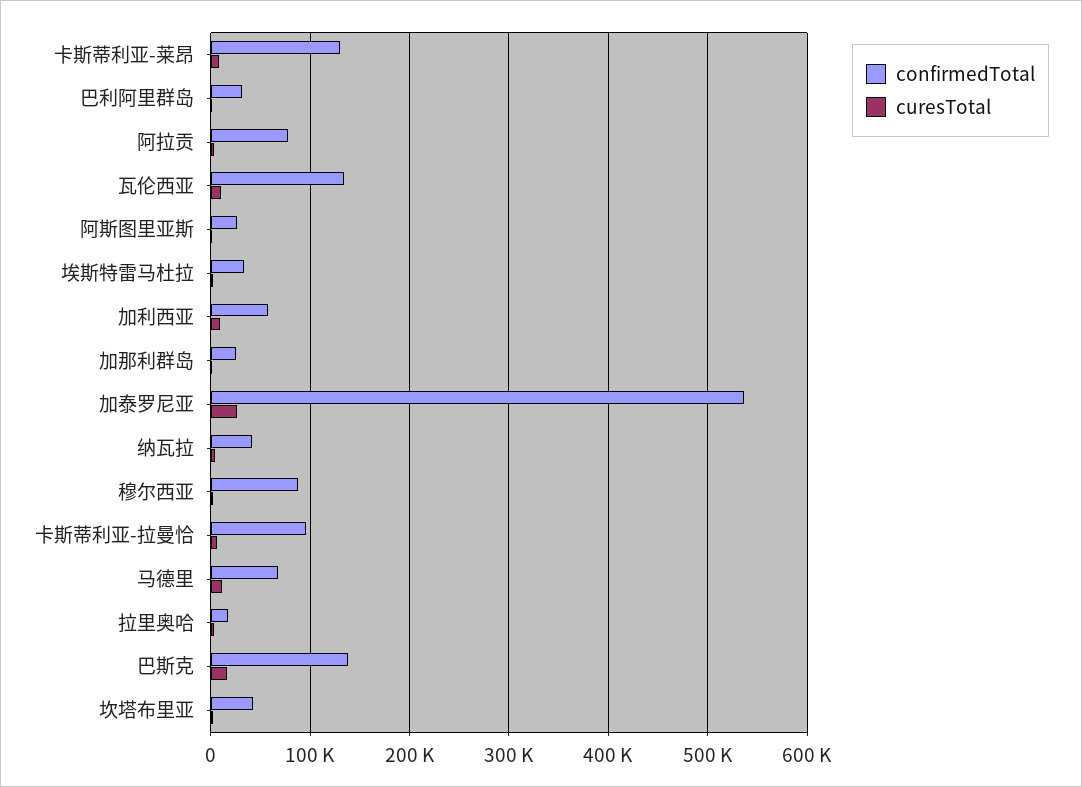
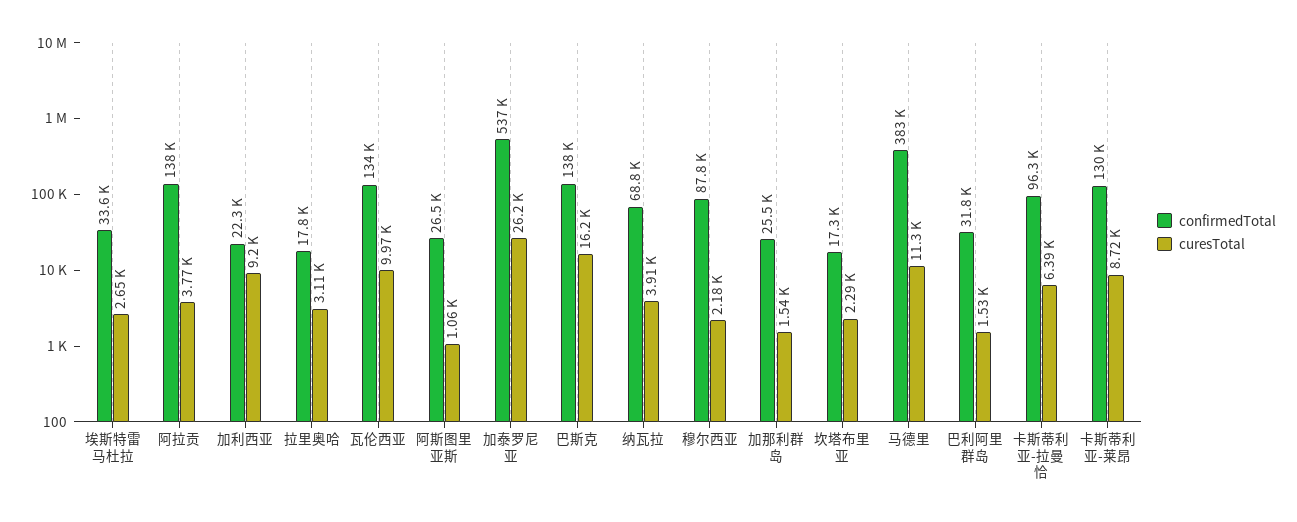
  {
    "confirmedTotal": {
      "卡斯蒂利亚-莱昂": 130000,
      "巴利阿里群岛": 31800,
-     "阿拉贡": 80000,
+     "阿拉贡": 138000,
      "瓦伦西亚": 134000,
      "阿斯图里亚斯": 26500,
      "埃斯特雷马杜拉": 33600,
-     "加利西亚": 60000,
+     "加利西亚": 22300,
      "加那利群岛": 25500,
      "加泰罗尼亚": 537000,
-     "纳瓦拉": 40000,
+     "纳瓦拉": 68800,
      "穆尔西亚": 87800,
      "卡斯蒂利亚-拉曼恰": 96300,
-     "马德里": 70000,
+     "马德里": 383000,
      "拉里奥哈": 17800,
      "巴斯克": 138000,
-     "坎塔布里亚": 40000
+     "坎塔布里亚": 17300
    },
    "curesTotal": {
      "卡斯蒂利亚-莱昂": 8720,
      "巴利阿里群岛": 1530,
      "阿拉贡": 3770,
      "瓦伦西亚": 9970,
      "阿斯图里亚斯": 1060,
      "埃斯特雷马杜拉": 2650,
      "加利西亚": 9200,
      "加那利群岛": 1540,
      "加泰罗尼亚": 26200,
      "纳瓦拉": 3910,
      "穆尔西亚": 2180,
      "卡斯蒂利亚-拉曼恰": 6390,
      "马德里": 11300,
      "拉里奥哈": 3110,
      "巴斯克": 16200,
      "坎塔布里亚": 2290
    }
  }

